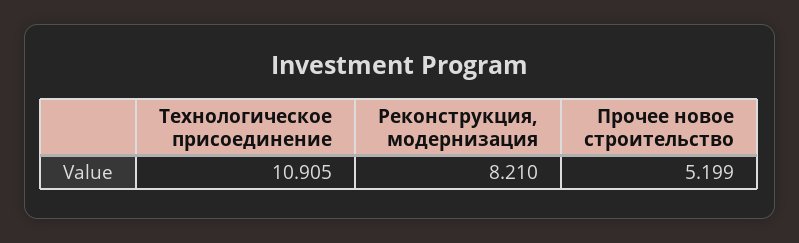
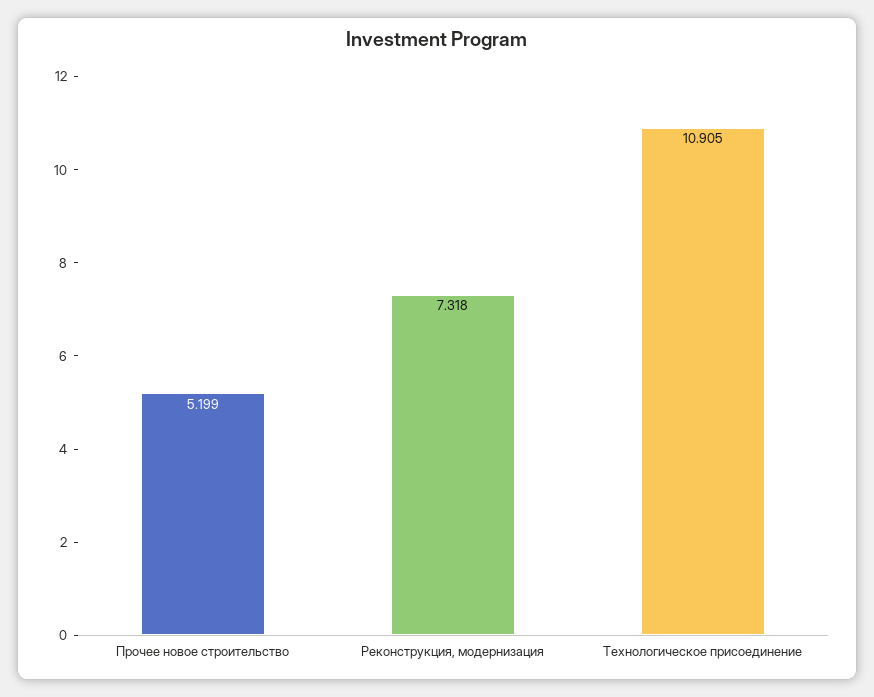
  {
    "Технологическое присоединение": 10.905,
-   "Реконструкция, модернизация": 8.21,
+   "Реконструкция, модернизация": 7.318,
    "Прочее новое строительство": 5.199
  }

